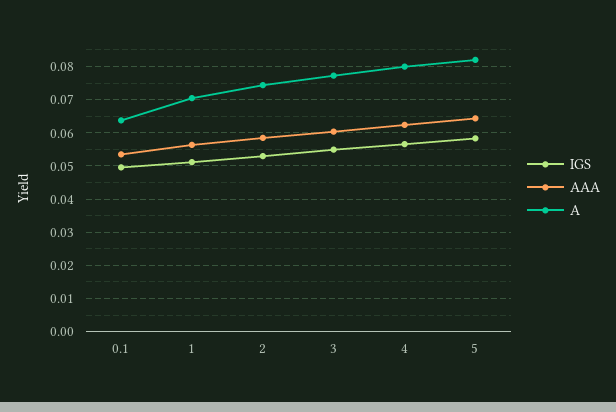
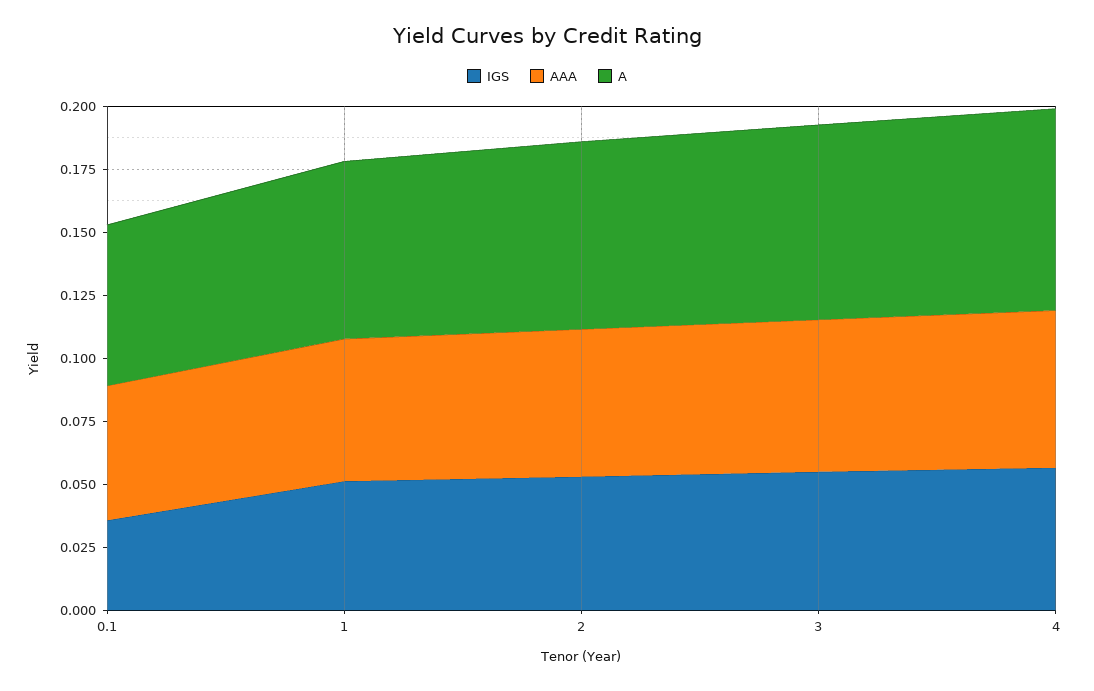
  {
    "IGS": {
-     "0.1": 0.05,
+     "0.1": 0.035,
      "1": 0.052,
      "2": 0.054,
      "3": 0.054,
-     "4": 0.056,
+     "4": 0.056
-     "5": 0.058
    },
    "AAA": {
      "0.1": 0.054,
      "1": 0.056,
      "2": 0.058,
      "3": 0.06,
-     "4": 0.062,
+     "4": 0.062
-     "5": 0.064
    },
    "A": {
      "0.1": 0.064,
      "1": 0.07,
      "2": 0.074,
      "3": 0.078,
-     "4": 0.08,
+     "4": 0.08
-     "5": 0.082
    }
  }

